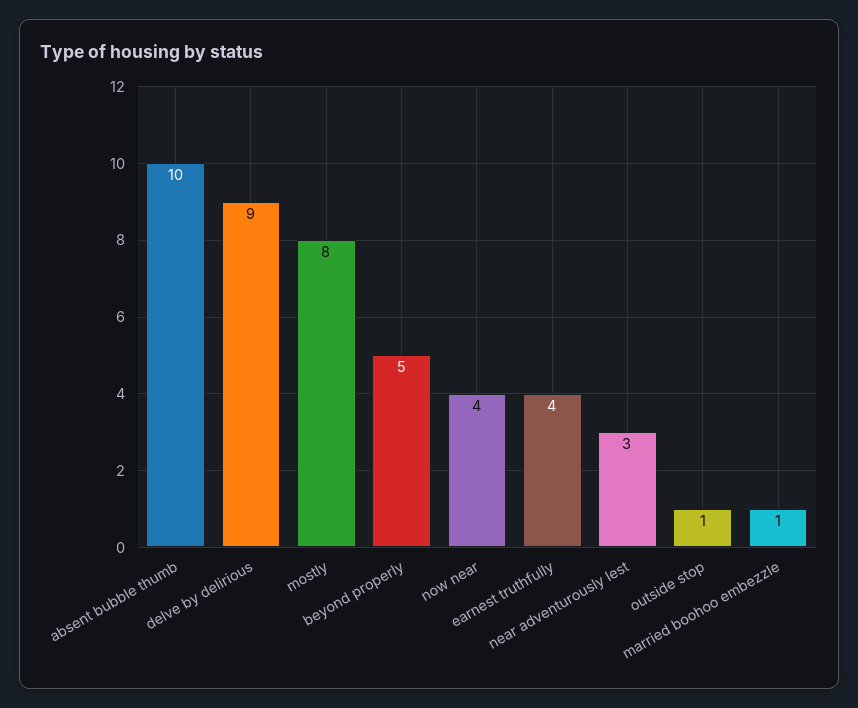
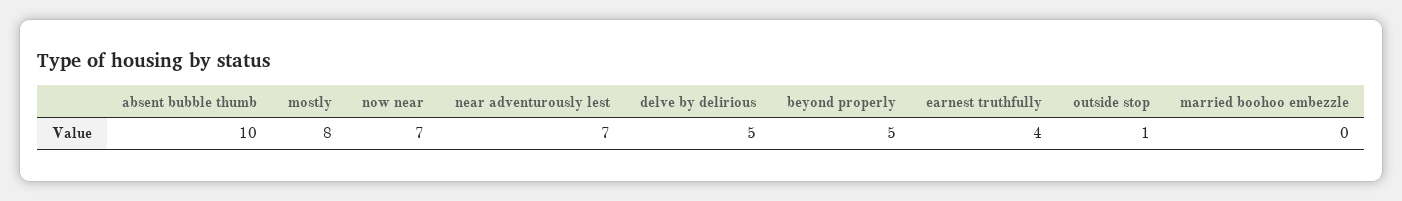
  {
    "absent bubble thumb": 10,
-   "delve by delirious": 9,
+   "delve by delirious": 5,
    "mostly": 8,
    "beyond properly": 5,
-   "now near": 4,
+   "now near": 7,
    "earnest truthfully": 4,
-   "near adventurously lest": 3,
+   "near adventurously lest": 7,
    "outside stop": 1,
-   "married boohoo embezzle": 1
+   "married boohoo embezzle": 0
  }

